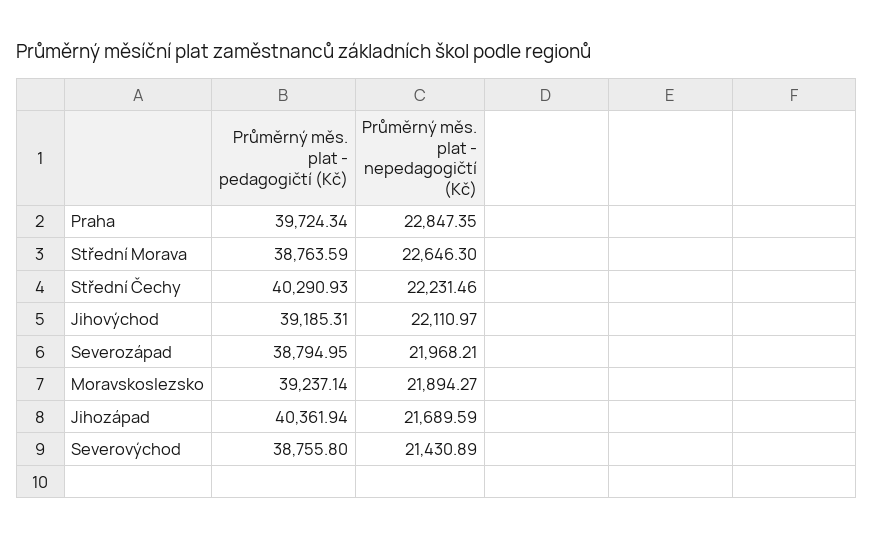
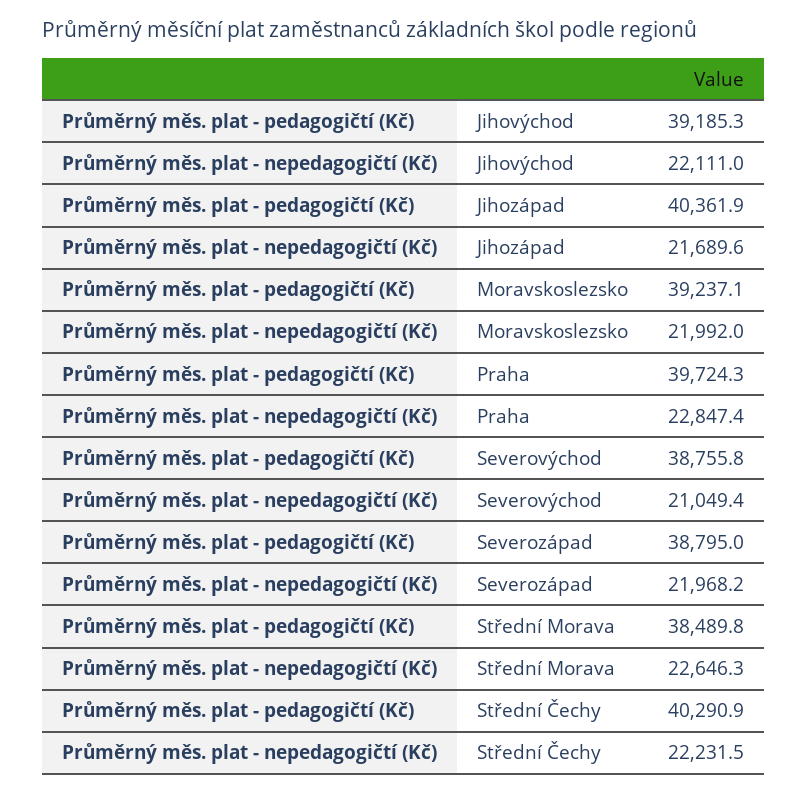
  {
    "Průměrný měs. plat - pedagogičtí (Kč)": {
      "Praha": 39724.34,
-     "Střední Morava": 38763.59,
+     "Střední Morava": 38489.8,
      "Střední Čechy": 40290.93,
      "Jihovýchod": 39185.31,
      "Severozápad": 38794.95,
      "Moravskoslezsko": 39237.14,
      "Jihozápad": 40361.94,
      "Severovýchod": 38755.8
    },
    "Průměrný měs. plat - nepedagogičtí (Kč)": {
      "Praha": 22847.35,
      "Střední Morava": 22646.3,
      "Střední Čechy": 22231.46,
      "Jihovýchod": 22110.97,
      "Severozápad": 21968.21,
-     "Moravskoslezsko": 21894.27,
+     "Moravskoslezsko": 21992,
      "Jihozápad": 21689.59,
-     "Severovýchod": 21430.89
+     "Severovýchod": 21049.4
    }
  }

